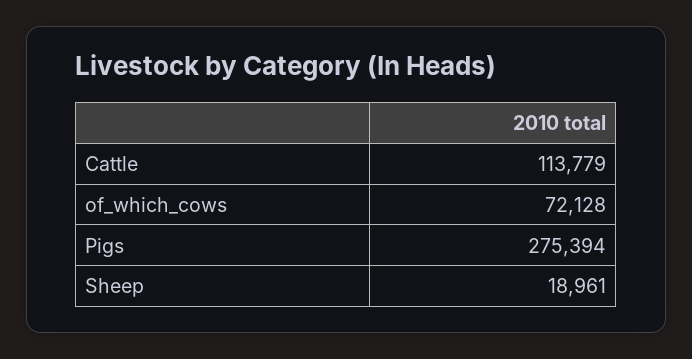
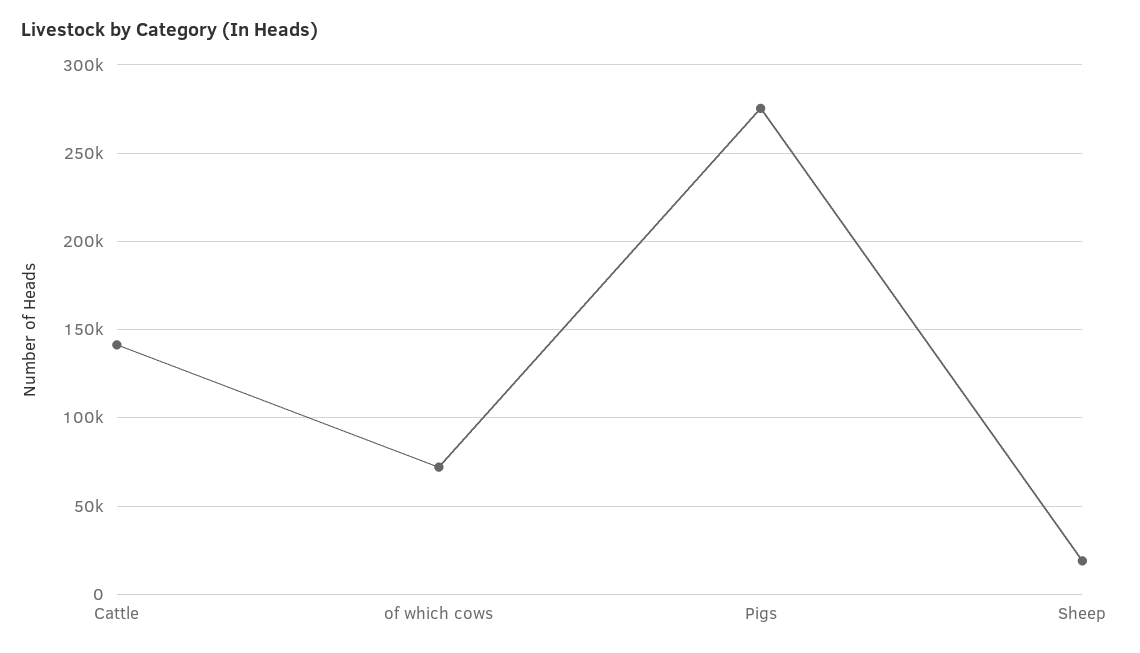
  {
-   "Cattle": 113779,
+   "Cattle": 140000,
    "of_which_cows": 72128,
    "Pigs": 275394,
    "Sheep": 18961
  }

